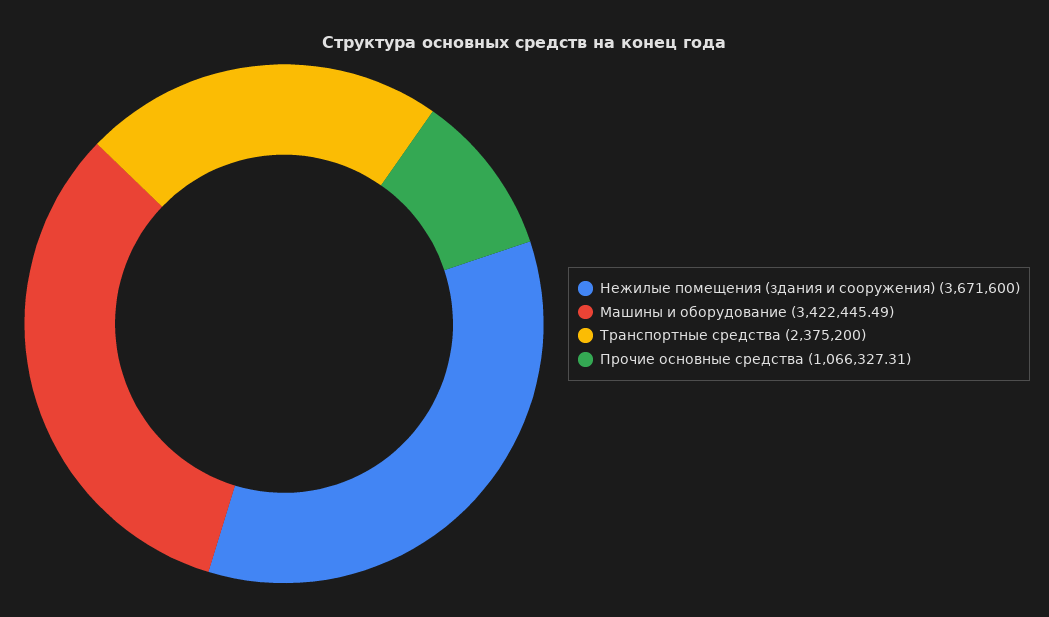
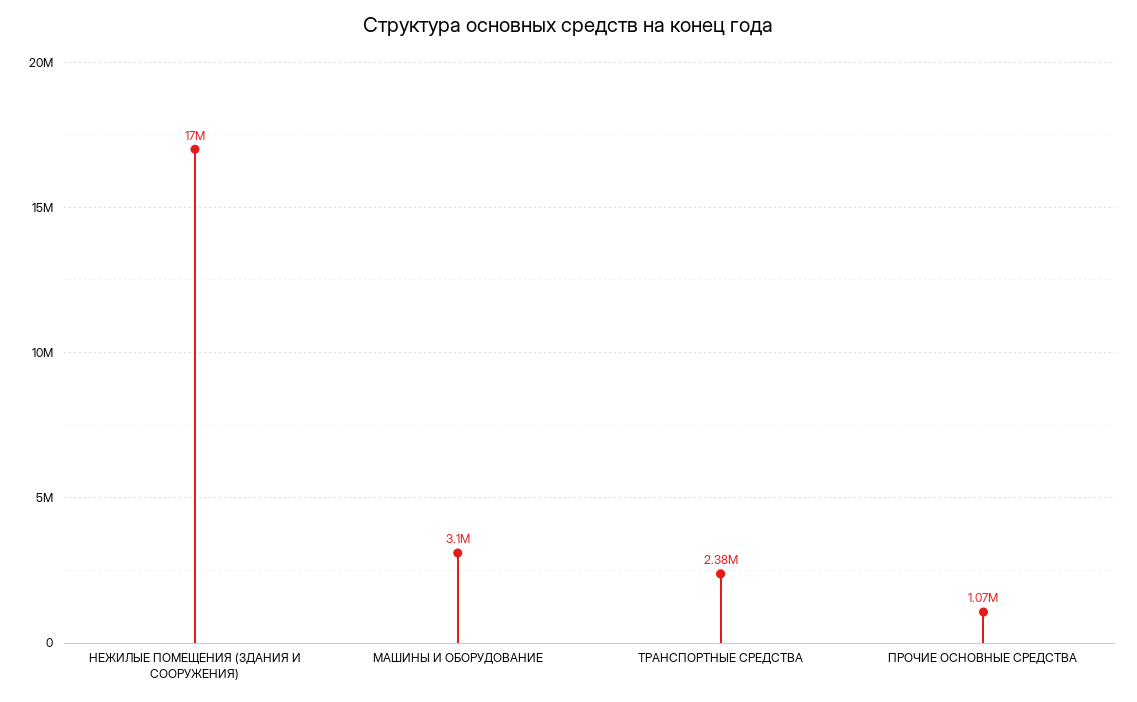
  {
-   "Нежилые помещения (здания и сооружения)": 3671600,
+   "Нежилые помещения (здания и сооружения)": 17000000,
-   "Машины и оборудование": 3422445.49,
+   "Машины и оборудование": 3100000,
    "Транспортные средства": 2375200,
    "Прочие основные средства": 1066327.31
  }

